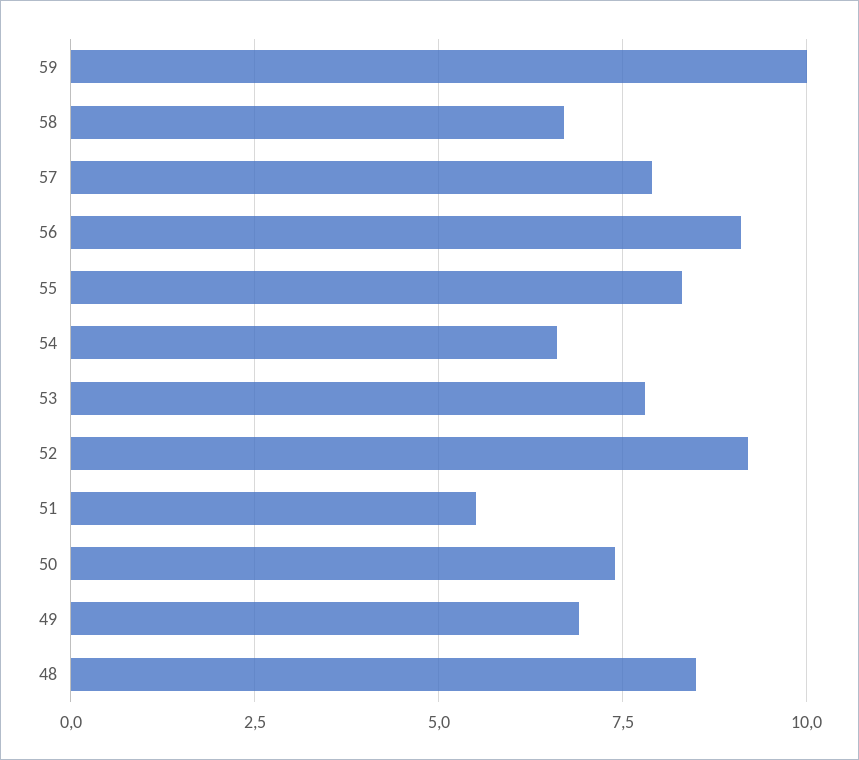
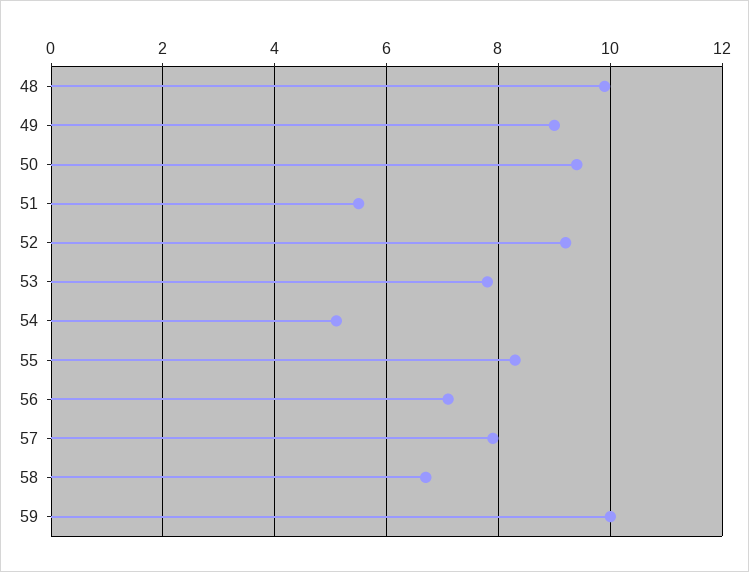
  {
    "59": 10,
    "58": 6.5,
    "57": 8,
-   "56": 9,
+   "56": 7,
    "55": 8.5,
-   "54": 6.5,
+   "54": 5,
    "53": 8,
    "52": 9,
    "51": 5.5,
-   "50": 7.5,
+   "50": 9.5,
-   "49": 7,
+   "49": 9,
-   "48": 8.5
+   "48": 10
  }

